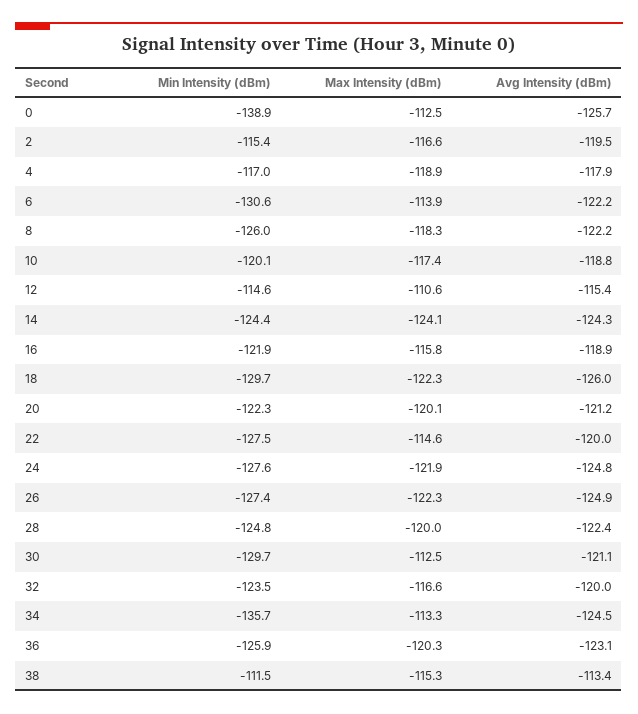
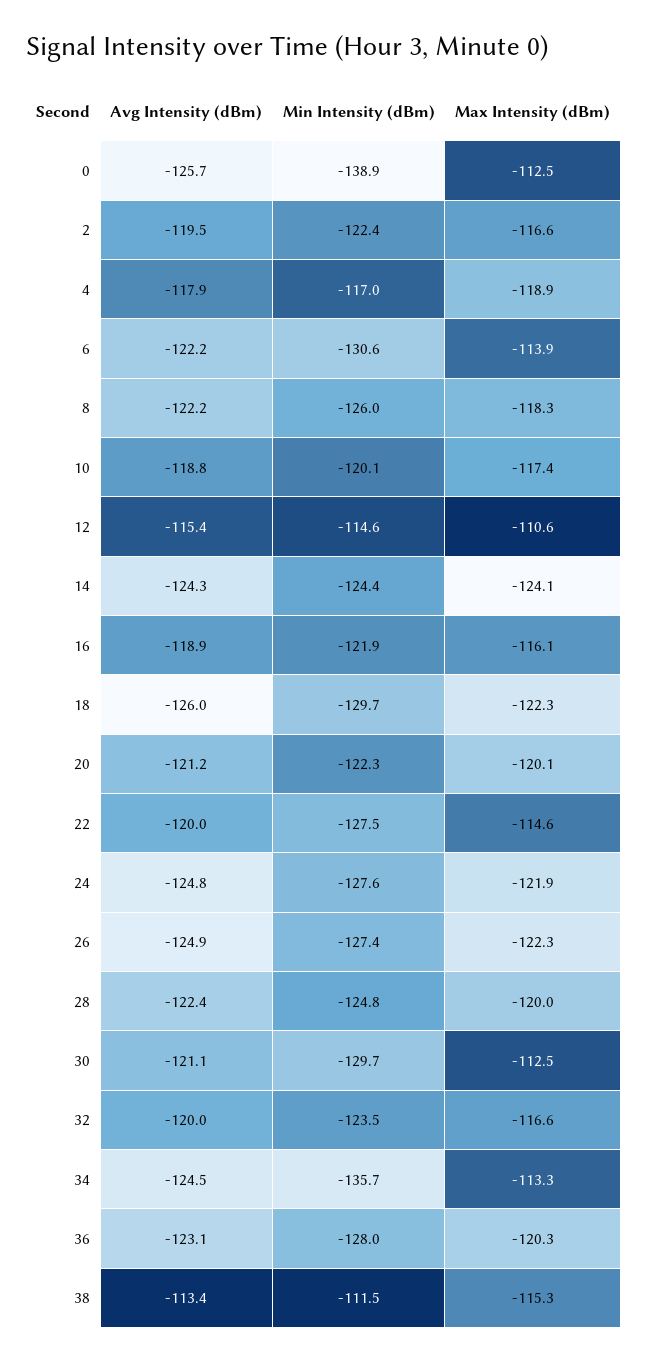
  {
    "Min Intensity (dBm)": {
      "0": -138.9,
-     "2": -115.4,
+     "2": -122.4,
      "4": -117,
      "6": -130.6,
      "8": -126,
      "10": -120.1,
      "12": -114.6,
      "14": -124.4,
      "16": -121.9,
      "18": -129.7,
      "20": -122.3,
      "22": -127.5,
      "24": -127.6,
      "26": -127.4,
      "28": -124.8,
      "30": -129.7,
      "32": -123.5,
      "34": -135.7,
-     "36": -125.9,
+     "36": -128,
      "38": -111.5
    },
    "Max Intensity (dBm)": {
      "0": -112.5,
      "2": -116.6,
      "4": -118.9,
      "6": -113.9,
      "8": -118.3,
      "10": -117.4,
      "12": -110.6,
      "14": -124.1,
-     "16": -115.8,
+     "16": -116.1,
      "18": -122.3,
      "20": -120.1,
      "22": -114.6,
      "24": -121.9,
      "26": -122.3,
      "28": -120,
      "30": -112.5,
      "32": -116.6,
      "34": -113.3,
      "36": -120.3,
      "38": -115.3
    },
    "Avg Intensity (dBm)": {
      "0": -125.7,
      "2": -119.5,
      "4": -117.9,
      "6": -122.2,
      "8": -122.2,
      "10": -118.8,
      "12": -115.4,
      "14": -124.3,
      "16": -118.9,
      "18": -126,
      "20": -121.2,
      "22": -120,
      "24": -124.8,
      "26": -124.9,
      "28": -122.4,
      "30": -121.1,
      "32": -120,
      "34": -124.5,
      "36": -123.1,
      "38": -113.4
    }
  }

